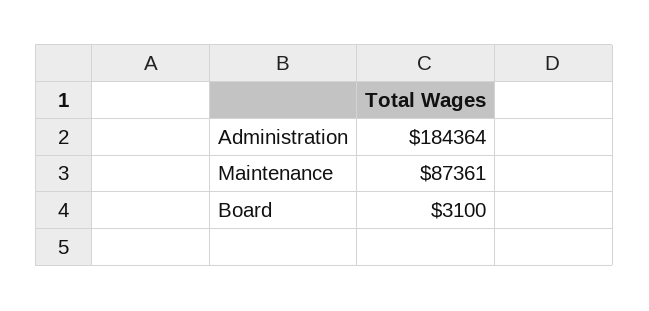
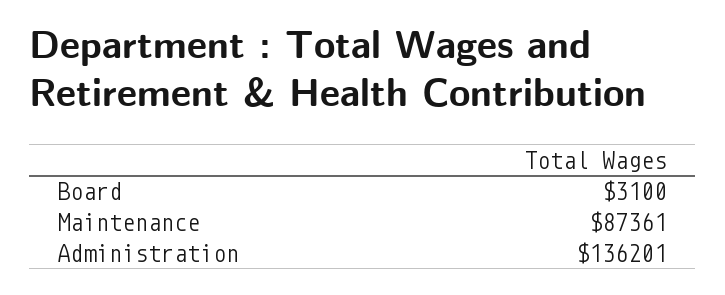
  {
-   "Administration": 184364,
+   "Administration": 136201,
    "Maintenance": 87361,
    "Board": 3100
  }

